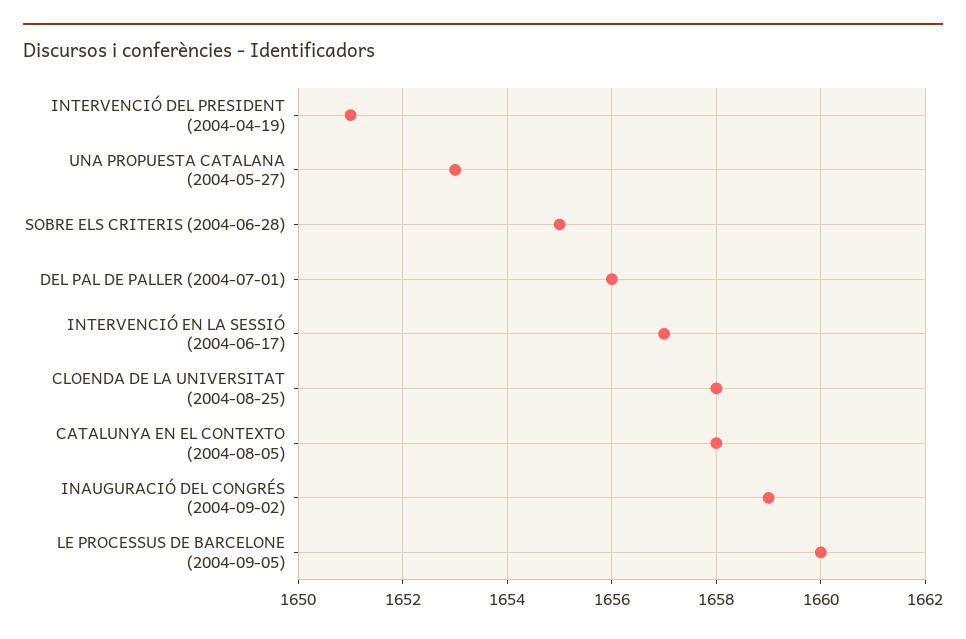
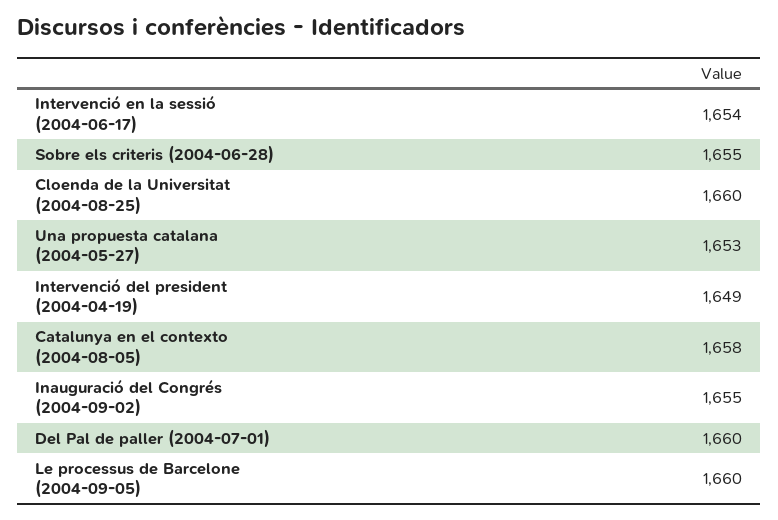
  {
-   "INTERVENCIÓ DEL PRESIDENT (2004-04-19)": 1651,
+   "INTERVENCIÓ DEL PRESIDENT (2004-04-19)": 1649,
    "UNA PROPUESTA CATALANA (2004-05-27)": 1653,
    "SOBRE ELS CRITERIS (2004-06-28)": 1655,
-   "DEL PAL DE PALLER (2004-07-01)": 1656,
+   "DEL PAL DE PALLER (2004-07-01)": 1660,
-   "INTERVENCIÓ EN LA SESSIÓ (2004-06-17)": 1657,
+   "INTERVENCIÓ EN LA SESSIÓ (2004-06-17)": 1654,
-   "CLOENDA DE LA UNIVERSITAT (2004-08-25)": 1658,
+   "CLOENDA DE LA UNIVERSITAT (2004-08-25)": 1660,
    "CATALUNYA EN EL CONTEXTO (2004-08-05)": 1658,
-   "INAUGURACIÓ DEL CONGRÉS (2004-09-02)": 1659,
+   "INAUGURACIÓ DEL CONGRÉS (2004-09-02)": 1655,
    "LE PROCESSUS DE BARCELONE (2004-09-05)": 1660
  }

